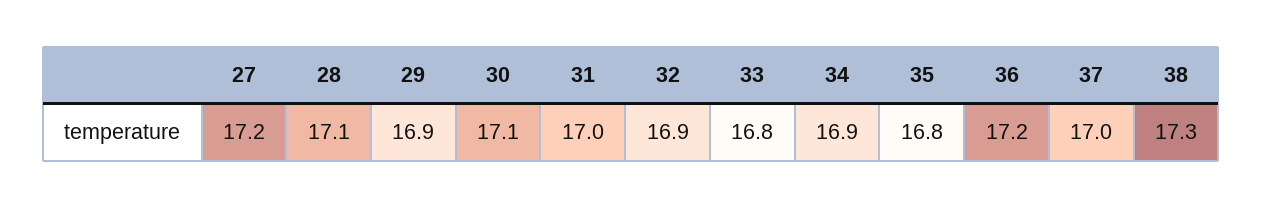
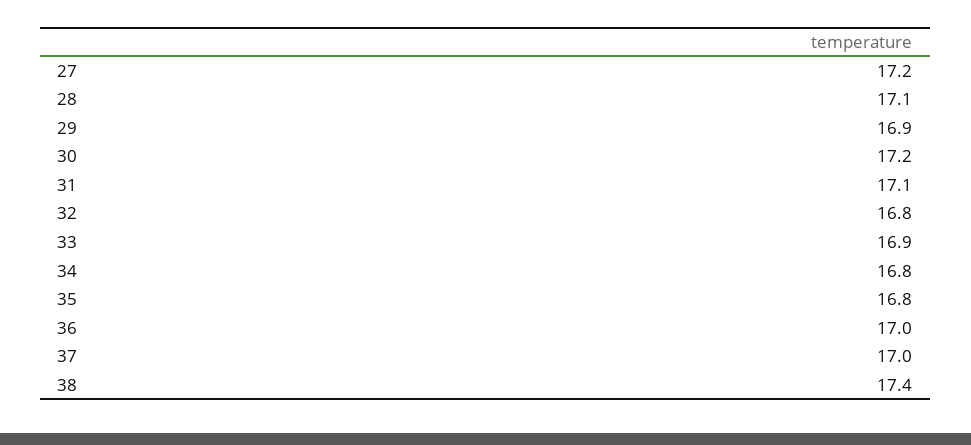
  {
    "27": 17.2,
    "28": 17.1,
    "29": 16.9,
-   "30": 17.1,
+   "30": 17.2,
-   "31": 17,
+   "31": 17.1,
-   "32": 16.9,
+   "32": 16.8,
-   "33": 16.8,
+   "33": 16.9,
-   "34": 16.9,
+   "34": 16.8,
    "35": 16.8,
-   "36": 17.2,
+   "36": 17,
    "37": 17,
-   "38": 17.3
+   "38": 17.4
  }

